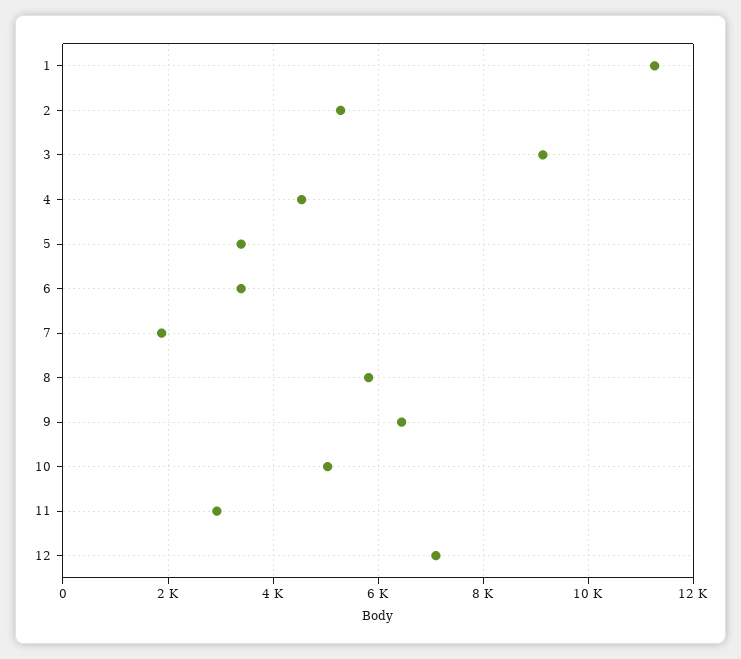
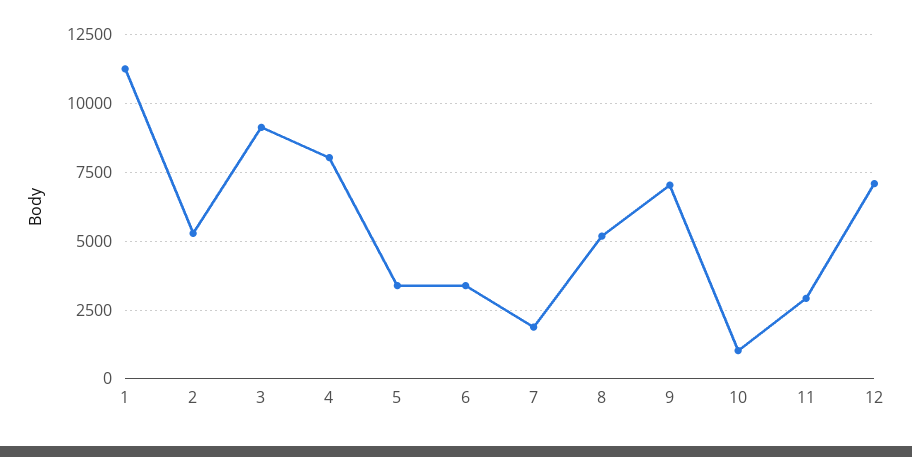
  {
    "1": 11200,
    "2": 5200,
    "3": 9200,
-   "4": 4600,
+   "4": 8000,
    "5": 3400,
    "6": 3400,
    "7": 1800,
-   "8": 5800,
+   "8": 5250,
-   "9": 6400,
+   "9": 7000,
-   "10": 5000,
+   "10": 1000,
    "11": 3000,
    "12": 7000
  }

